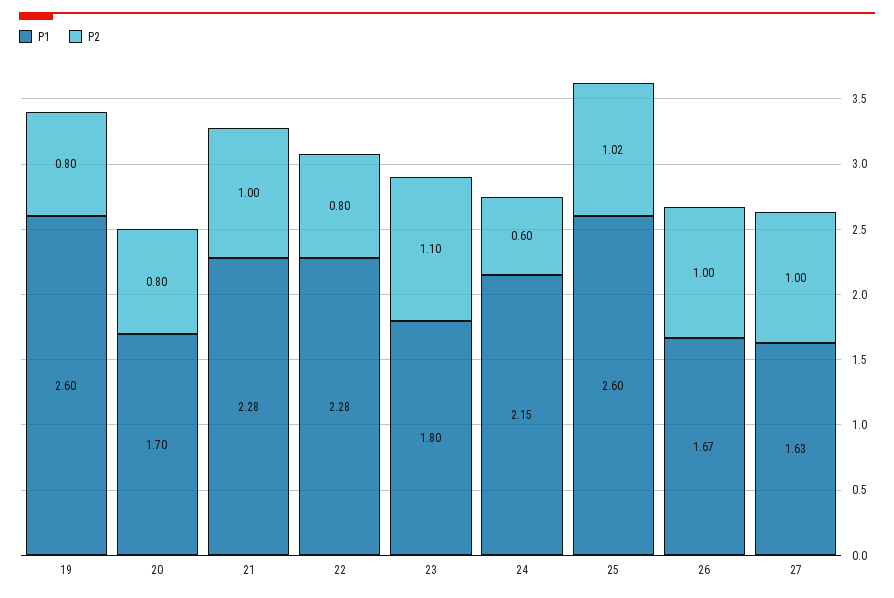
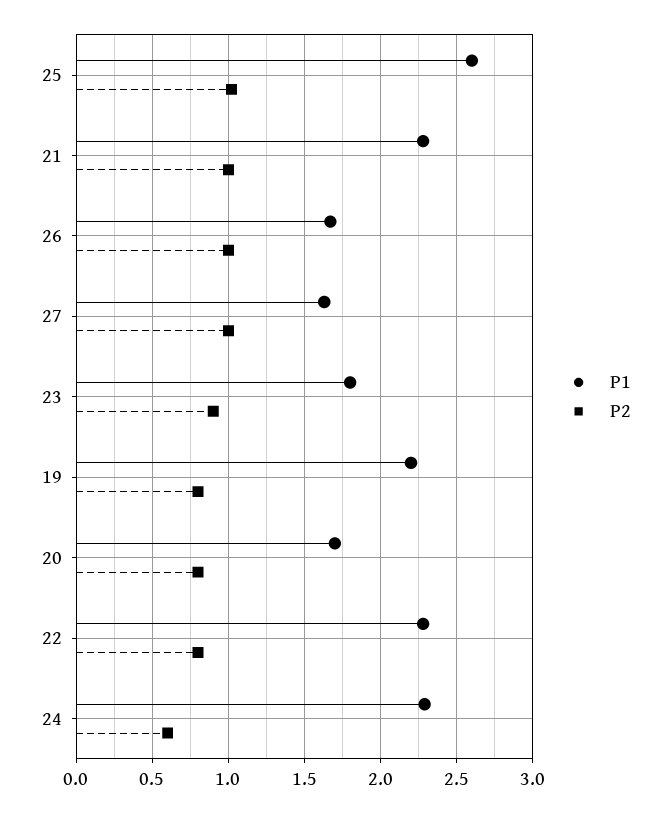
  {
    "P1": {
-     "19": 2.6,
+     "19": 2.2,
      "20": 1.7,
      "21": 2.28,
      "22": 2.28,
      "23": 1.8,
-     "24": 2.15,
+     "24": 2.3,
      "25": 2.6,
      "26": 1.67,
      "27": 1.63
    },
    "P2": {
      "19": 0.8,
      "20": 0.8,
      "21": 1,
      "22": 0.8,
-     "23": 1.1,
+     "23": 0.9,
      "24": 0.6,
      "25": 1.02,
      "26": 1,
      "27": 1
    }
  }

